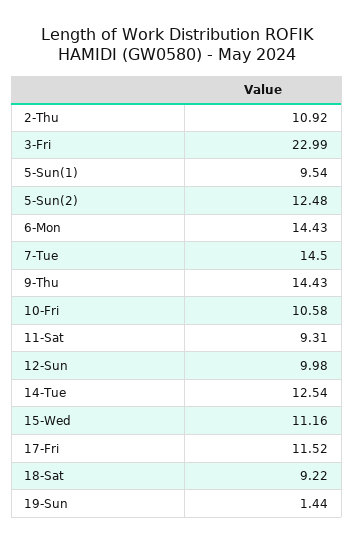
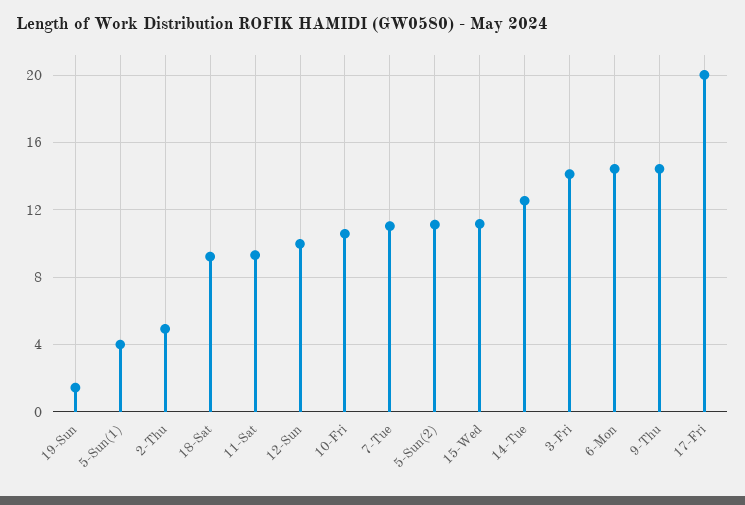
  {
-   "2-Thu": 10.92,
+   "2-Thu": 5,
-   "3-Fri": 22.99,
+   "3-Fri": 14,
-   "5-Sun(1)": 9.54,
+   "5-Sun(1)": 4,
-   "5-Sun(2)": 12.48,
+   "5-Sun(2)": 11,
    "6-Mon": 14.43,
-   "7-Tue": 14.5,
+   "7-Tue": 11,
    "9-Thu": 14.43,
    "10-Fri": 10.58,
    "11-Sat": 9.31,
    "12-Sun": 9.98,
    "14-Tue": 12.54,
    "15-Wed": 11.16,
-   "17-Fri": 11.52,
+   "17-Fri": 20,
    "18-Sat": 9.22,
    "19-Sun": 1.44
  }

